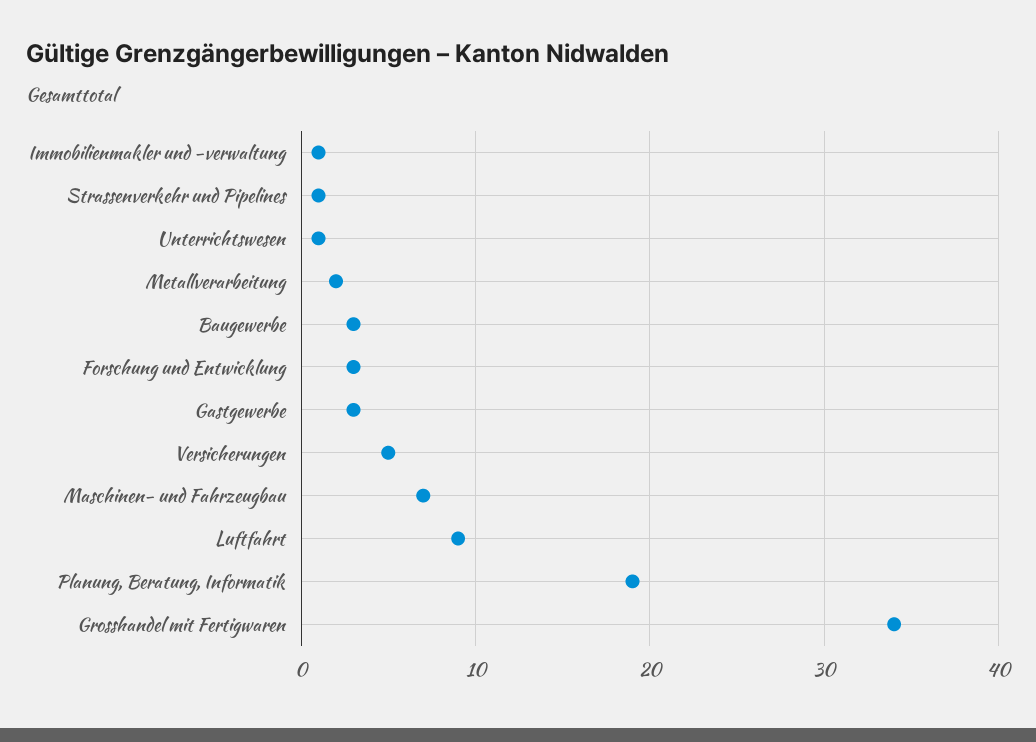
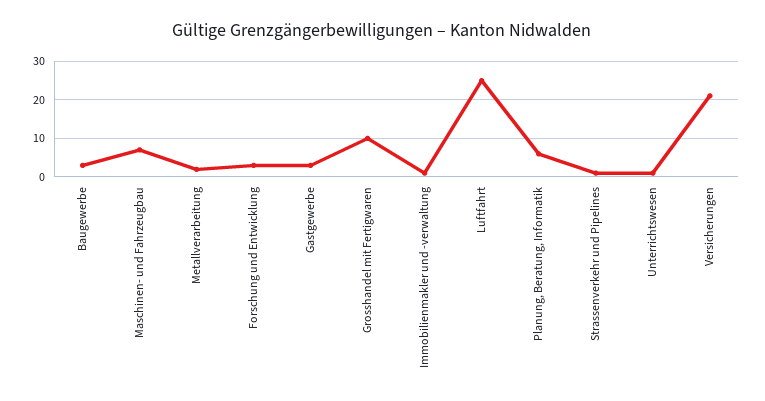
  {
    "Immobilienmakler und -verwaltung": 1,
    "Strassenverkehr und Pipelines": 1,
    "Unterrichtswesen": 1,
    "Metallverarbeitung": 2,
    "Baugewerbe": 3,
    "Forschung und Entwicklung": 3,
    "Gastgewerbe": 3,
-   "Versicherungen": 5,
+   "Versicherungen": 20,
    "Maschinen- und Fahrzeugbau": 7,
-   "Luftfahrt": 9,
+   "Luftfahrt": 25,
-   "Planung, Beratung, Informatik": 19,
+   "Planung, Beratung, Informatik": 5,
-   "Grosshandel mit Fertigwaren": 34
+   "Grosshandel mit Fertigwaren": 10
  }

